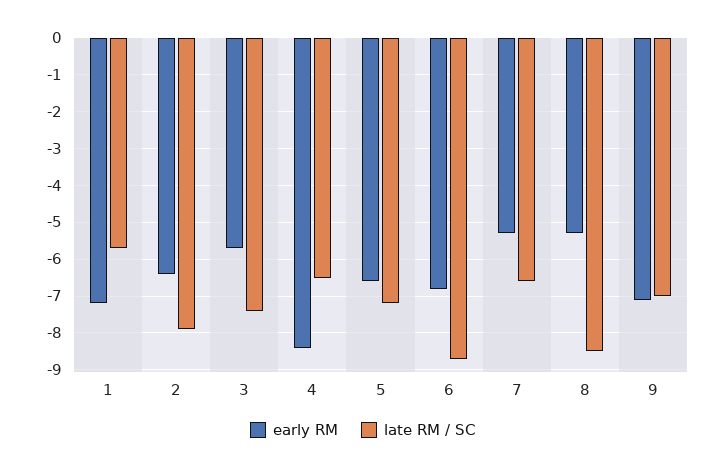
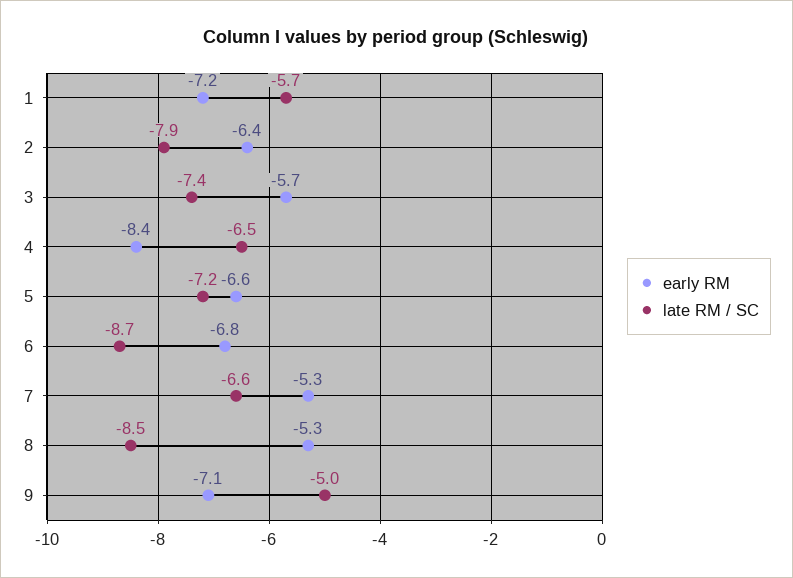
  {
    "early RM": {
      "1": -7.2,
      "2": -6.4,
      "3": -5.7,
      "4": -8.4,
      "5": -6.6,
      "6": -6.8,
      "7": -5.3,
      "8": -5.3,
      "9": -7.1
    },
    "late RM / SC": {
      "1": -5.7,
      "2": -7.9,
      "3": -7.4,
      "4": -6.5,
      "5": -7.2,
      "6": -8.7,
      "7": -6.6,
      "8": -8.5,
-     "9": -7
+     "9": -5
    }
  }

